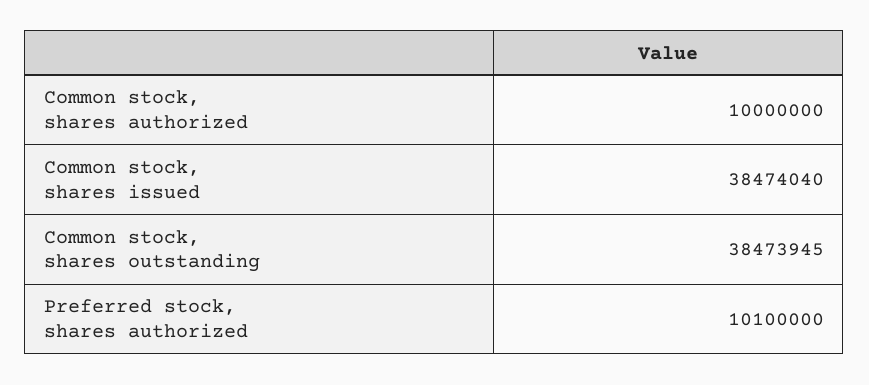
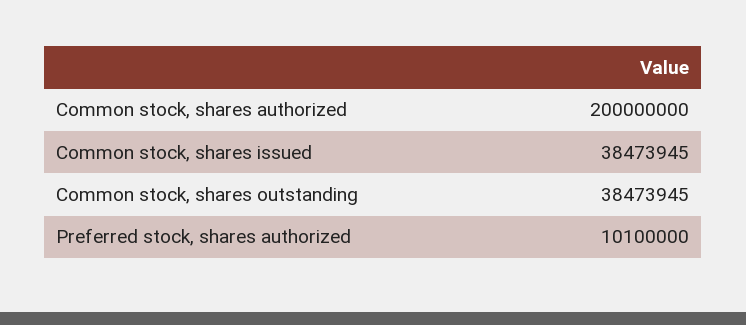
  {
-   "Common stock, shares authorized": 10000000,
+   "Common stock, shares authorized": 200000000,
-   "Common stock, shares issued": 38474040,
+   "Common stock, shares issued": 38473945,
    "Common stock, shares outstanding": 38473945,
    "Preferred stock, shares authorized": 10100000
  }

